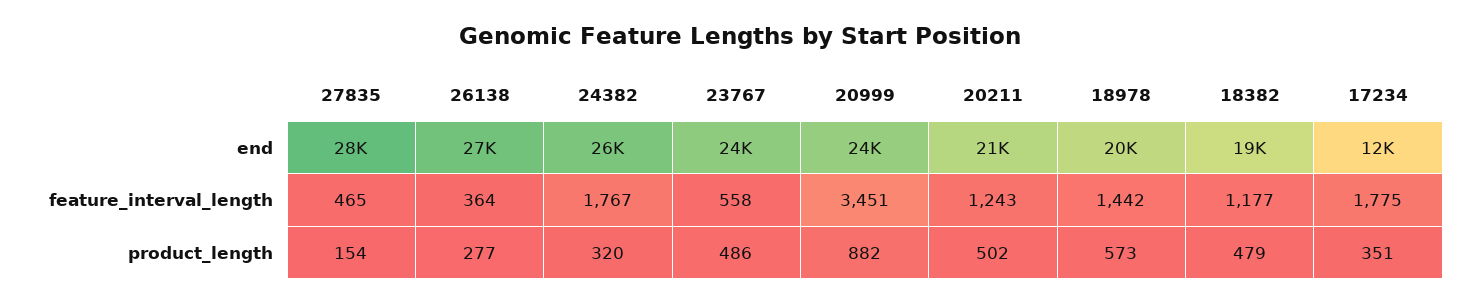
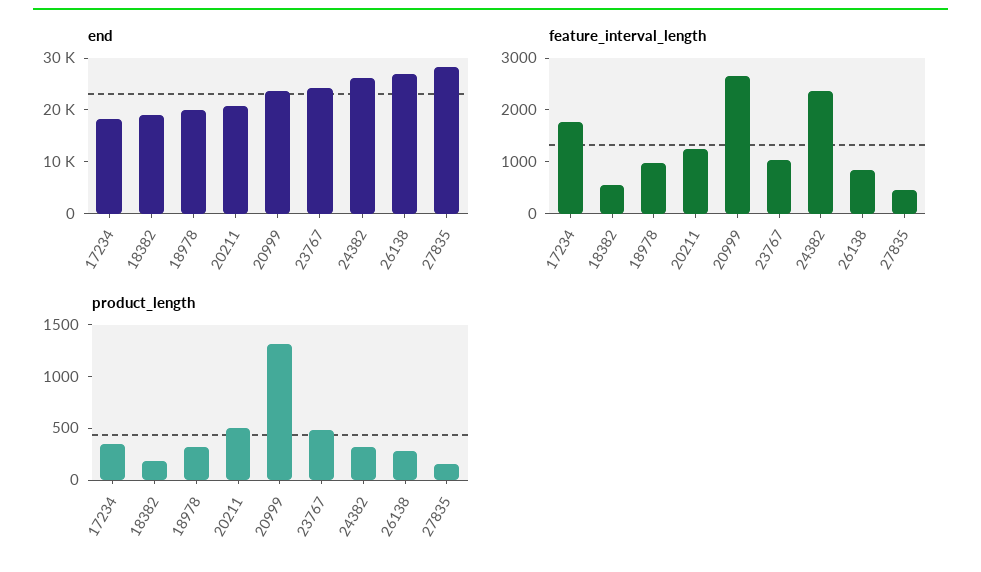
  {
    "end": {
      "27835": 28000,
      "26138": 27000,
      "24382": 26000,
      "23767": 24000,
      "20999": 24000,
      "20211": 21000,
      "18978": 20000,
      "18382": 19000,
-     "17234": 12000
+     "17234": 18000
    },
    "feature_interval_length": {
      "27835": 465,
-     "26138": 364,
+     "26138": 800,
-     "24382": 1767,
+     "24382": 2400,
-     "23767": 558,
+     "23767": 1000,
-     "20999": 3451,
+     "20999": 2600,
      "20211": 1243,
-     "18978": 1442,
+     "18978": 1000,
-     "18382": 1177,
+     "18382": 600,
      "17234": 1775
    },
    "product_length": {
      "27835": 154,
      "26138": 277,
      "24382": 320,
      "23767": 486,
-     "20999": 882,
+     "20999": 1300,
      "20211": 502,
-     "18978": 573,
+     "18978": 300,
-     "18382": 479,
+     "18382": 200,
      "17234": 351
    }
  }

